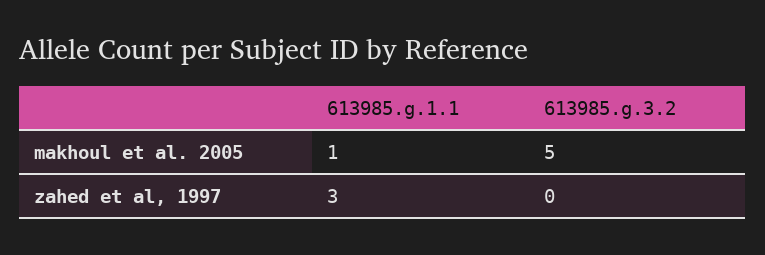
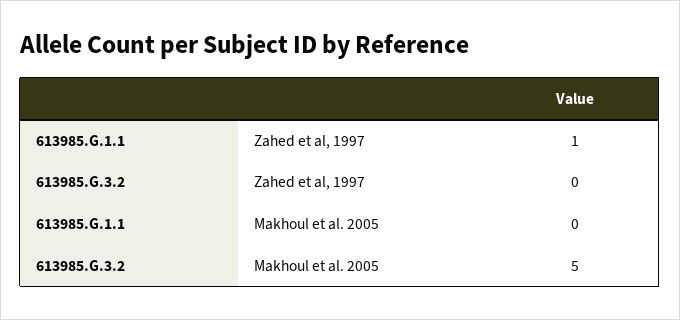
  {
    "613985.g.1.1": {
-     "makhoul et al. 2005": 1,
+     "makhoul et al. 2005": 0,
-     "zahed et al, 1997": 3
+     "zahed et al, 1997": 1
    },
    "613985.g.3.2": {
      "makhoul et al. 2005": 5,
      "zahed et al, 1997": 0
    }
  }

